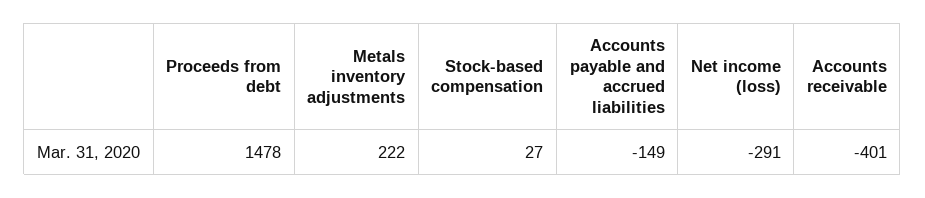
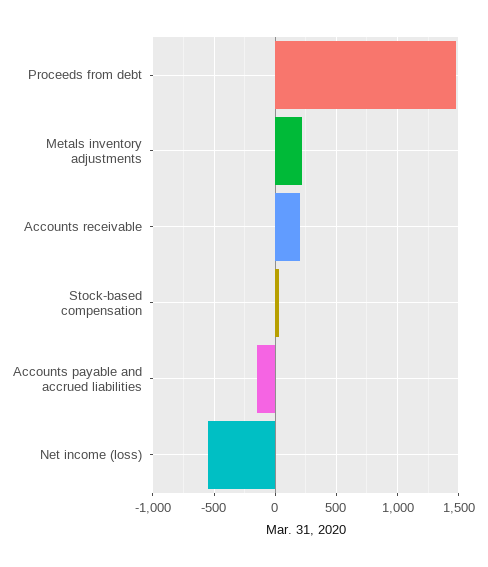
  {
    "Proceeds from debt": 1478,
    "Metals inventory adjustments": 222,
    "Stock-based compensation": 27,
    "Accounts payable and accrued liabilities": -149,
-   "Net income (loss)": -291,
+   "Net income (loss)": -550,
-   "Accounts receivable": -401
+   "Accounts receivable": 200
  }

